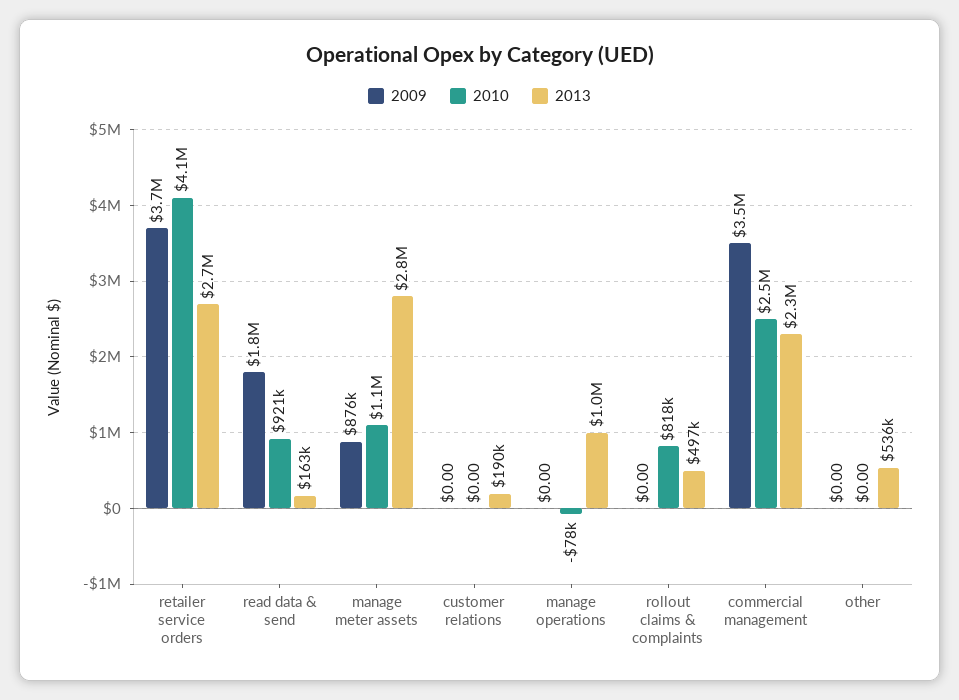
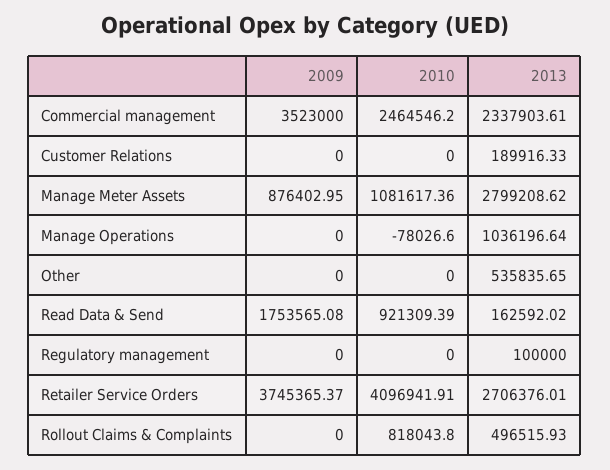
  {
    "2009": {
      "retailer service orders": 3745365.37,
      "read data & send": 1753565.08,
      "manage meter assets": 876402.95,
      "customer relations": 0,
      "manage operations": 0,
      "rollout claims & complaints": 0,
      "commercial management": 3523000,
-     "other": 0
+     "other": 0,
+     "Regulatory management": 0
    },
    "2010": {
      "retailer service orders": 4096941.91,
      "read data & send": 921309.39,
      "manage meter assets": 1081617.36,
      "customer relations": 0,
      "manage operations": -78026.6,
      "rollout claims & complaints": 818043.8,
      "commercial management": 2464546.2,
-     "other": 0
+     "other": 0,
+     "Regulatory management": 0
    },
    "2013": {
      "retailer service orders": 2706376.01,
      "read data & send": 162592.02,
      "manage meter assets": 2799208.62,
      "customer relations": 189916.33,
      "manage operations": 1036196.64,
      "rollout claims & complaints": 496515.93,
      "commercial management": 2337903.61,
-     "other": 535835.65
+     "other": 535835.65,
+     "Regulatory management": 100000
    }
  }

